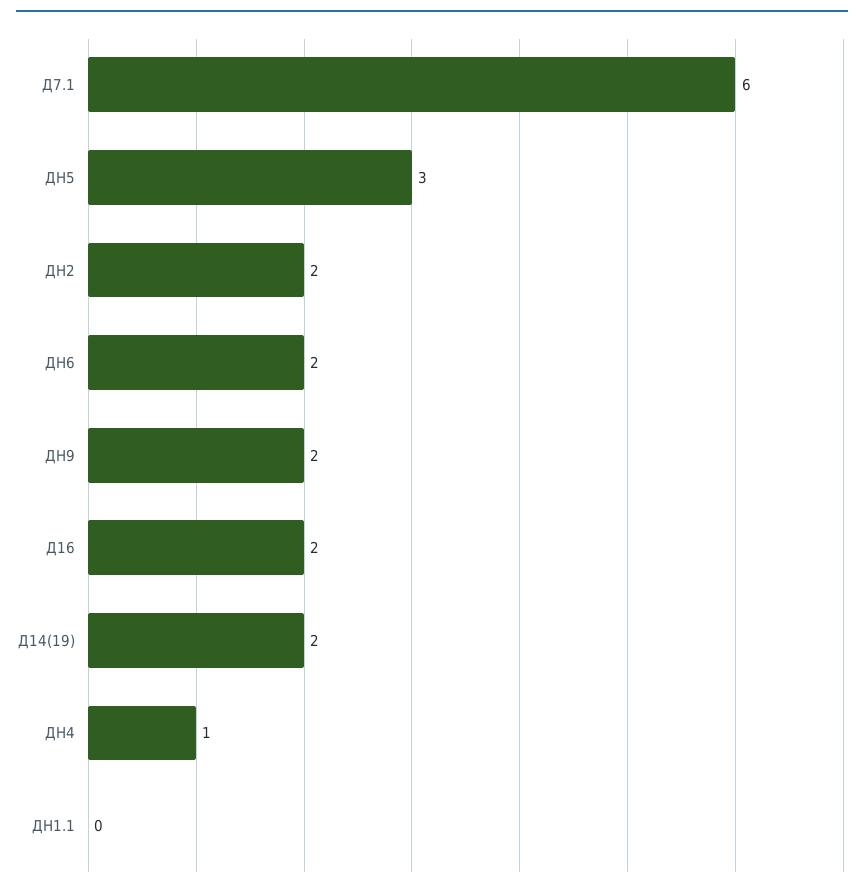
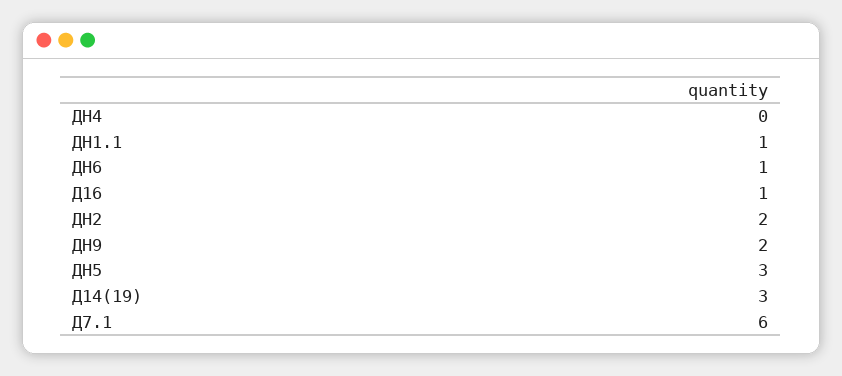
  {
    "Д7.1": 6,
    "ДН5": 3,
    "ДН2": 2,
-   "ДН6": 2,
+   "ДН6": 1,
    "ДН9": 2,
-   "Д16": 2,
+   "Д16": 1,
-   "Д14(19)": 2,
+   "Д14(19)": 3,
-   "ДН4": 1,
+   "ДН4": 0,
-   "ДН1.1": 0
+   "ДН1.1": 1
  }

